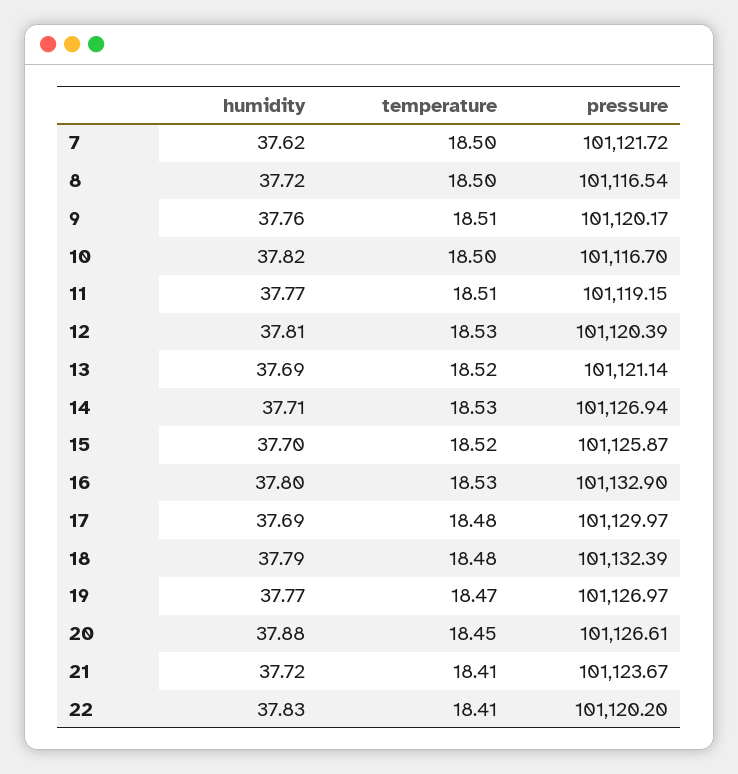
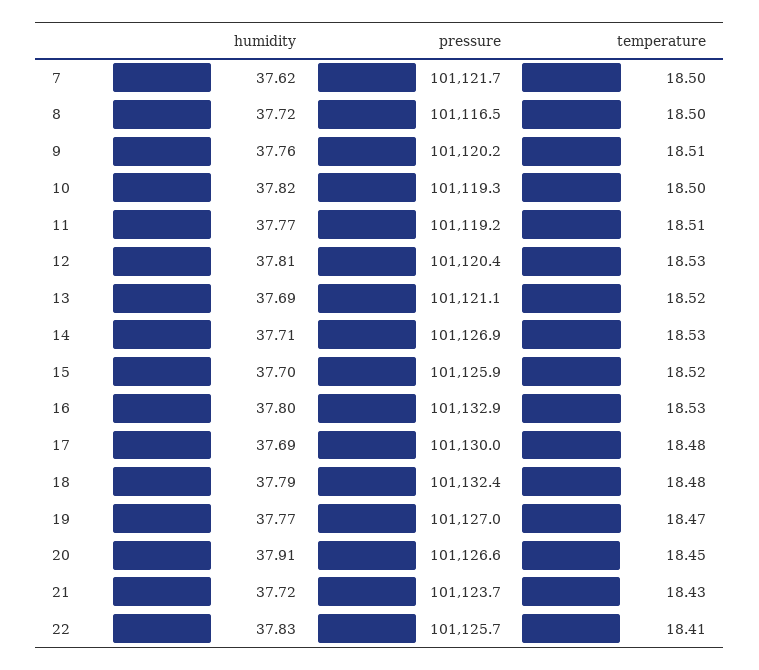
  {
    "humidity": {
      "7": 37.62,
      "8": 37.72,
      "9": 37.76,
      "10": 37.82,
      "11": 37.77,
      "12": 37.81,
      "13": 37.69,
      "14": 37.71,
      "15": 37.7,
      "16": 37.8,
      "17": 37.69,
      "18": 37.79,
      "19": 37.77,
-     "20": 37.88,
+     "20": 37.91,
      "21": 37.72,
      "22": 37.83
    },
    "temperature": {
      "7": 18.5,
      "8": 18.5,
      "9": 18.51,
      "10": 18.5,
      "11": 18.51,
      "12": 18.53,
      "13": 18.52,
      "14": 18.53,
      "15": 18.52,
      "16": 18.53,
      "17": 18.48,
      "18": 18.48,
      "19": 18.47,
      "20": 18.45,
-     "21": 18.41,
+     "21": 18.43,
      "22": 18.41
    },
    "pressure": {
      "7": 101121.72,
      "8": 101116.54,
      "9": 101120.17,
-     "10": 101116.7,
+     "10": 101119.3,
      "11": 101119.15,
      "12": 101120.39,
      "13": 101121.14,
      "14": 101126.94,
      "15": 101125.87,
      "16": 101132.9,
      "17": 101129.97,
      "18": 101132.39,
      "19": 101126.97,
      "20": 101126.61,
      "21": 101123.67,
-     "22": 101120.2
+     "22": 101125.7
    }
  }

